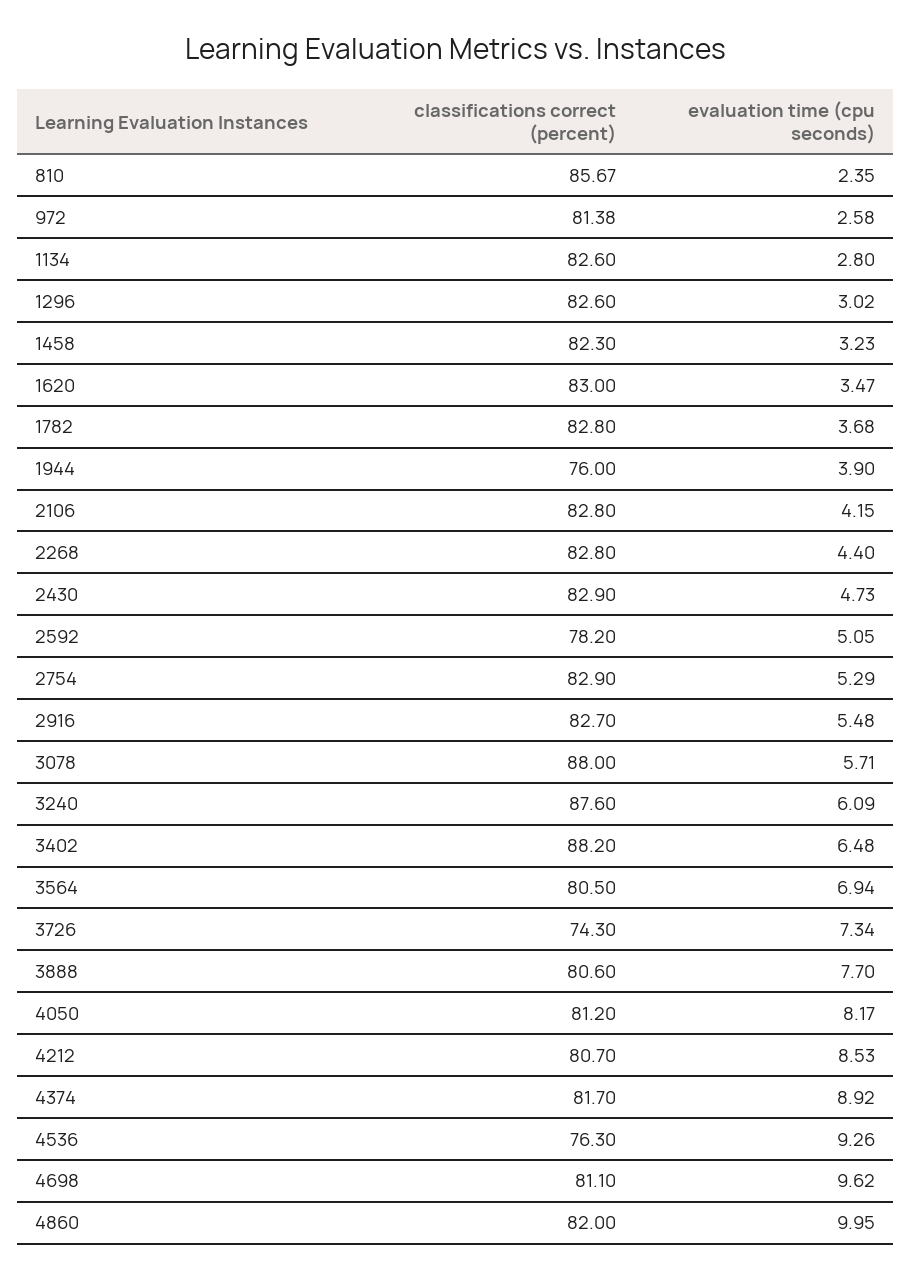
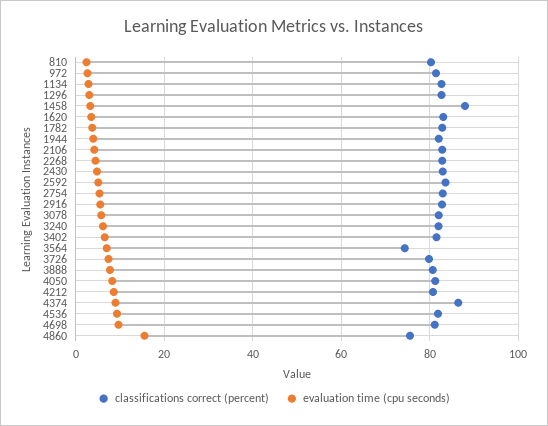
  {
    "classifications correct (percent)": {
-     "810": 85.67,
+     "810": 80,
      "972": 81.38,
      "1134": 82.6,
      "1296": 82.6,
-     "1458": 82.3,
+     "1458": 88,
      "1620": 83,
      "1782": 82.8,
-     "1944": 76,
+     "1944": 82,
      "2106": 82.8,
      "2268": 82.8,
      "2430": 82.9,
-     "2592": 78.2,
+     "2592": 84,
      "2754": 82.9,
      "2916": 82.7,
-     "3078": 88,
+     "3078": 82,
-     "3240": 87.6,
+     "3240": 82,
-     "3402": 88.2,
+     "3402": 82,
-     "3564": 80.5,
+     "3564": 74,
-     "3726": 74.3,
+     "3726": 80,
      "3888": 80.6,
      "4050": 81.2,
      "4212": 80.7,
-     "4374": 81.7,
+     "4374": 86,
-     "4536": 76.3,
+     "4536": 82,
      "4698": 81.1,
-     "4860": 82
+     "4860": 76
    },
    "evaluation time (cpu seconds)": {
      "810": 2.35,
      "972": 2.58,
      "1134": 2.8,
      "1296": 3.02,
      "1458": 3.23,
      "1620": 3.47,
      "1782": 3.68,
      "1944": 3.9,
      "2106": 4.15,
      "2268": 4.4,
      "2430": 4.73,
      "2592": 5.05,
      "2754": 5.29,
      "2916": 5.48,
      "3078": 5.71,
      "3240": 6.09,
      "3402": 6.48,
      "3564": 6.94,
      "3726": 7.34,
      "3888": 7.7,
      "4050": 8.17,
      "4212": 8.53,
      "4374": 8.92,
      "4536": 9.26,
      "4698": 9.62,
-     "4860": 9.95
+     "4860": 16
    }
  }

